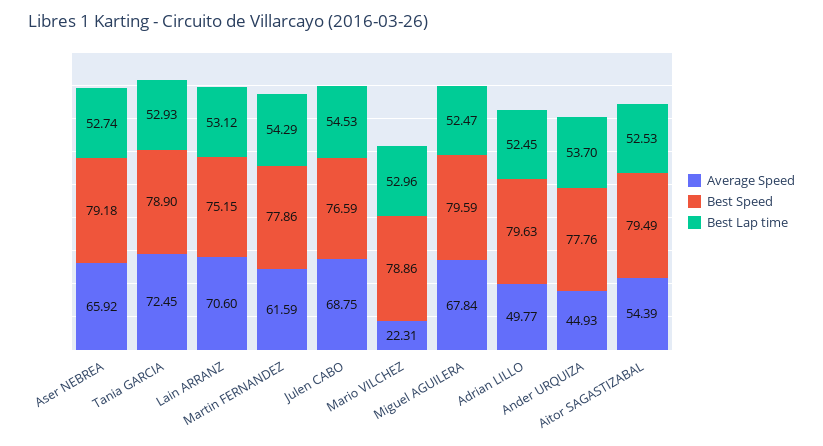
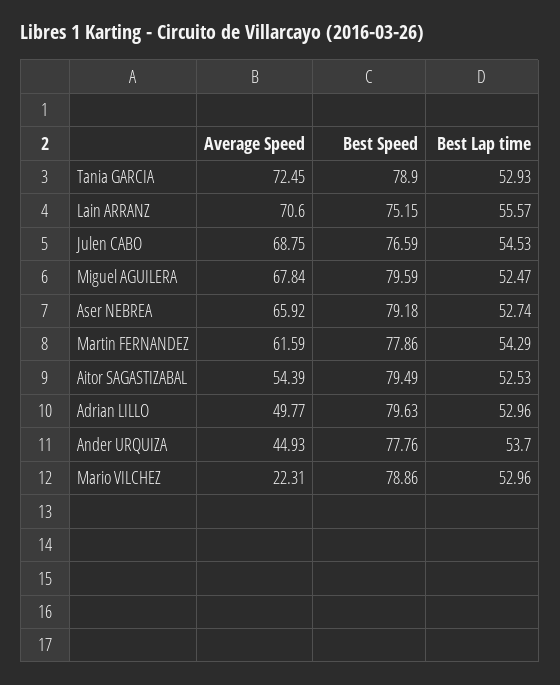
  {
    "Average Speed": {
      "Aser NEBREA": 65.92,
      "Tania GARCIA": 72.45,
      "Lain ARRANZ": 70.6,
      "Martin FERNANDEZ": 61.59,
      "Julen CABO": 68.75,
      "Mario VILCHEZ": 22.31,
      "Miguel AGUILERA": 67.84,
      "Adrian LILLO": 49.77,
      "Ander URQUIZA": 44.93,
      "Aitor SAGASTIZABAL": 54.39
    },
    "Best Speed": {
      "Aser NEBREA": 79.18,
      "Tania GARCIA": 78.9,
      "Lain ARRANZ": 75.15,
      "Martin FERNANDEZ": 77.86,
      "Julen CABO": 76.59,
      "Mario VILCHEZ": 78.86,
      "Miguel AGUILERA": 79.59,
      "Adrian LILLO": 79.63,
      "Ander URQUIZA": 77.76,
      "Aitor SAGASTIZABAL": 79.49
    },
    "Best Lap time": {
      "Aser NEBREA": 52.74,
      "Tania GARCIA": 52.93,
-     "Lain ARRANZ": 53.12,
+     "Lain ARRANZ": 55.57,
      "Martin FERNANDEZ": 54.29,
      "Julen CABO": 54.53,
      "Mario VILCHEZ": 52.96,
      "Miguel AGUILERA": 52.47,
-     "Adrian LILLO": 52.45,
+     "Adrian LILLO": 52.96,
      "Ander URQUIZA": 53.7,
      "Aitor SAGASTIZABAL": 52.53
    }
  }

